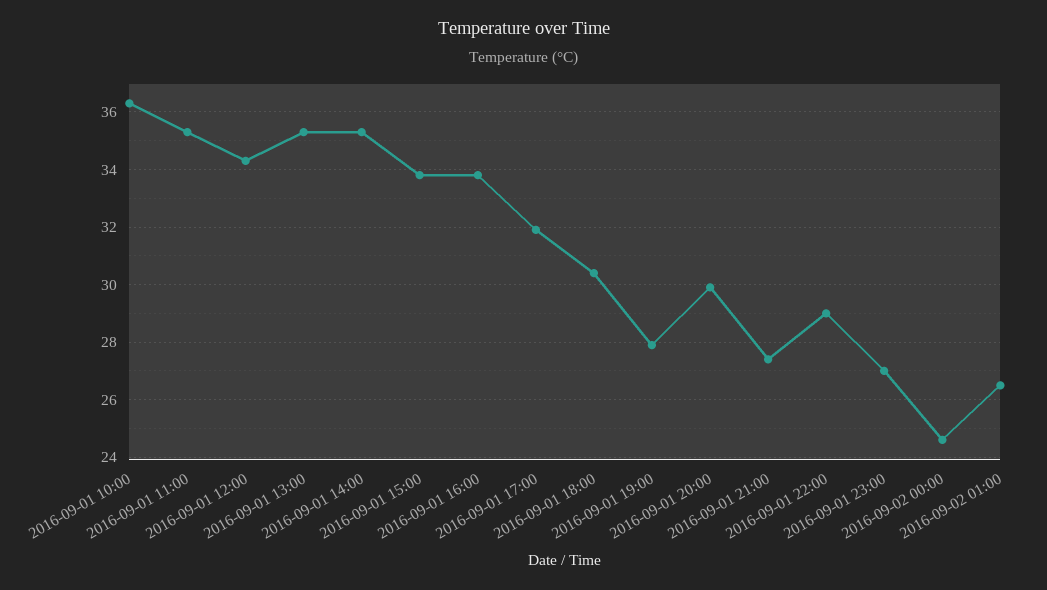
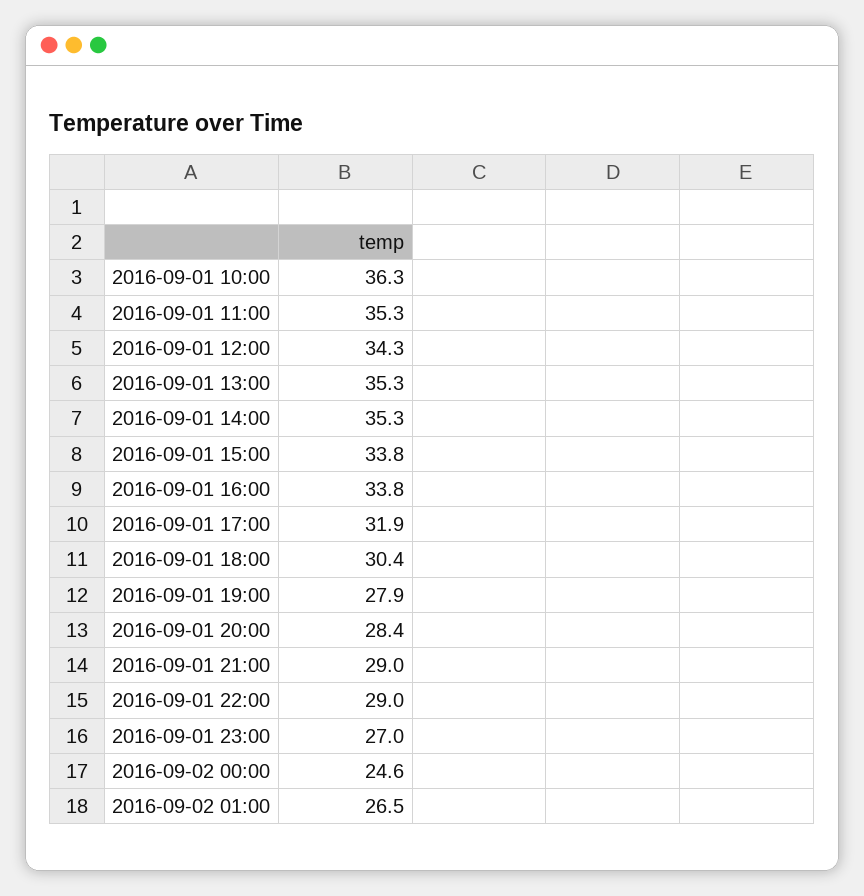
  {
    "2016-09-01 10:00": 36.3,
    "2016-09-01 11:00": 35.3,
    "2016-09-01 12:00": 34.3,
    "2016-09-01 13:00": 35.3,
    "2016-09-01 14:00": 35.3,
    "2016-09-01 15:00": 33.8,
    "2016-09-01 16:00": 33.8,
    "2016-09-01 17:00": 31.9,
    "2016-09-01 18:00": 30.4,
    "2016-09-01 19:00": 27.9,
-   "2016-09-01 20:00": 30,
+   "2016-09-01 20:00": 28.4,
-   "2016-09-01 21:00": 27.5,
+   "2016-09-01 21:00": 29,
    "2016-09-01 22:00": 29,
    "2016-09-01 23:00": 27,
    "2016-09-02 00:00": 24.6,
    "2016-09-02 01:00": 26.5
  }

